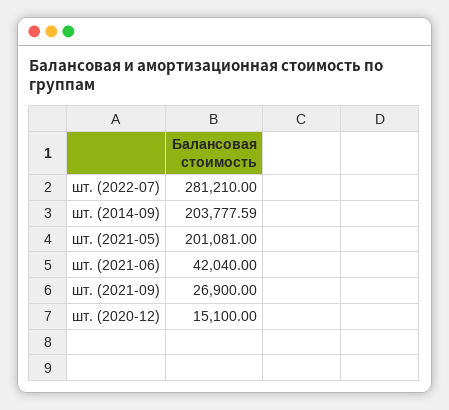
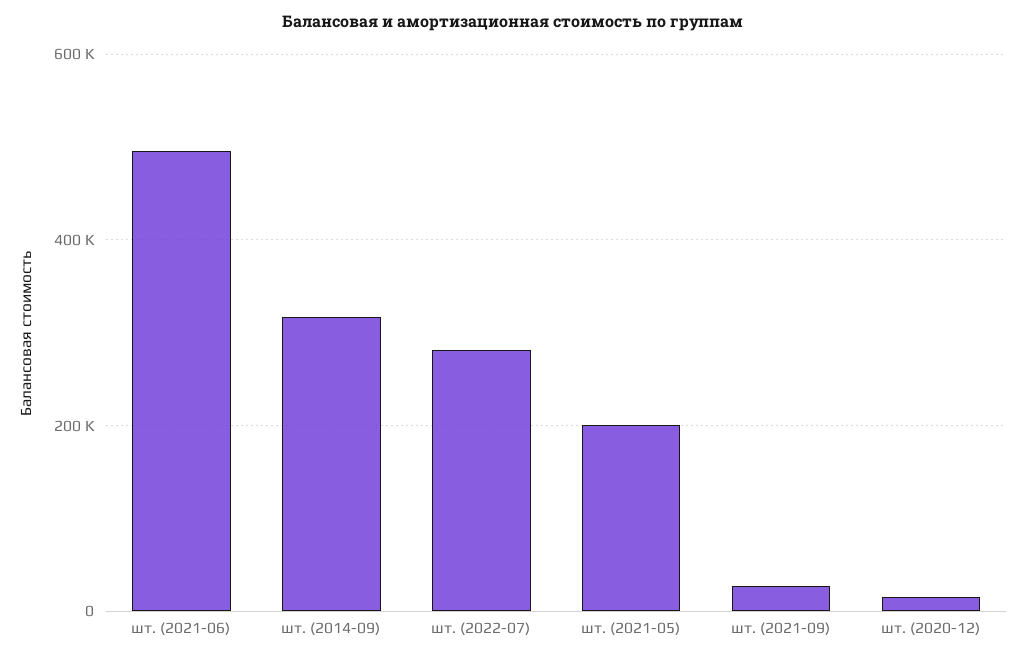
  {
    "шт. (2022-07)": 281210,
-   "шт. (2014-09)": 203777.59,
+   "шт. (2014-09)": 320000,
    "шт. (2021-05)": 201081,
-   "шт. (2021-06)": 42040,
+   "шт. (2021-06)": 500000,
    "шт. (2021-09)": 26900,
    "шт. (2020-12)": 15100
  }

